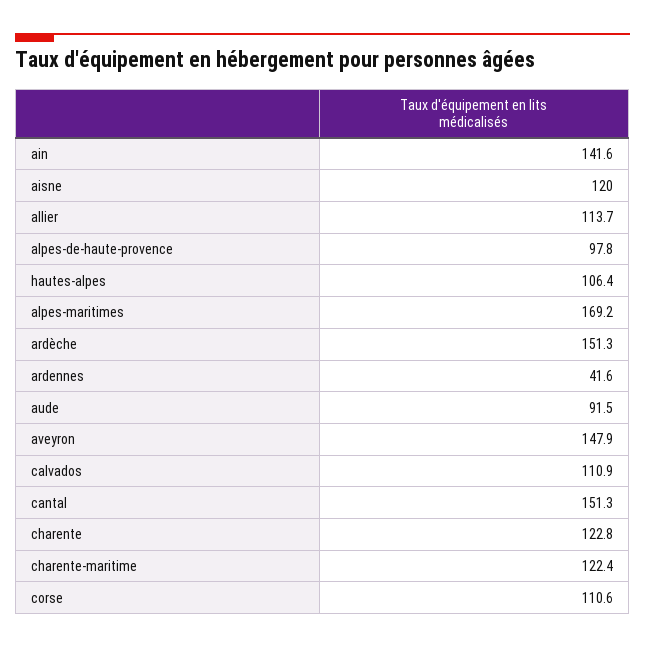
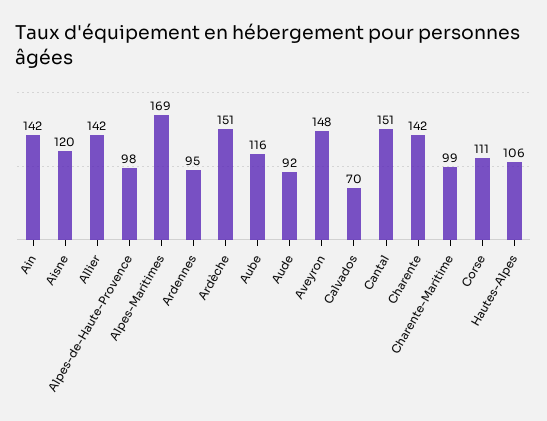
  {
    "ain": 141.6,
    "aisne": 120,
-   "allier": 113.7,
+   "allier": 142,
    "alpes-de-haute-provence": 97.8,
    "hautes-alpes": 106.4,
    "alpes-maritimes": 169.2,
    "ardèche": 151.3,
-   "ardennes": 41.6,
+   "ardennes": 95,
    "aude": 91.5,
    "aveyron": 147.9,
-   "calvados": 110.9,
+   "calvados": 70,
    "cantal": 151.3,
-   "charente": 122.8,
+   "charente": 142,
-   "charente-maritime": 122.4,
+   "charente-maritime": 99,
-   "corse": 110.6
+   "corse": 110.6,
+   "Aube": 116
  }

